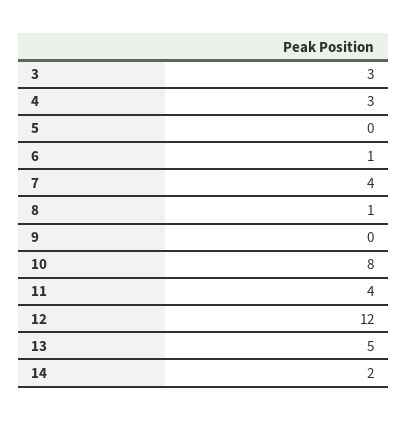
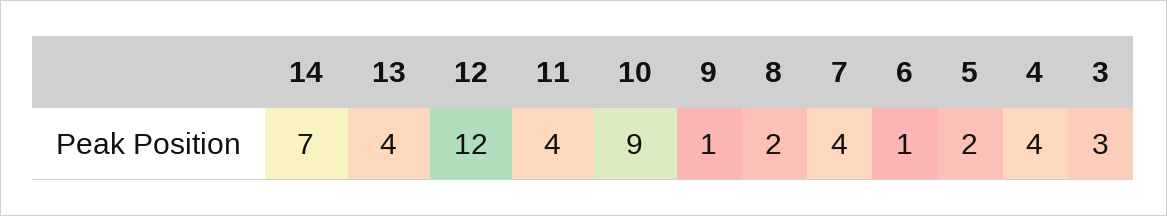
  {
    "3": 3,
-   "4": 3,
+   "4": 4,
-   "5": 0,
+   "5": 2,
    "6": 1,
    "7": 4,
-   "8": 1,
+   "8": 2,
-   "9": 0,
+   "9": 1,
-   "10": 8,
+   "10": 9,
    "11": 4,
    "12": 12,
-   "13": 5,
+   "13": 4,
-   "14": 2
+   "14": 7
  }

